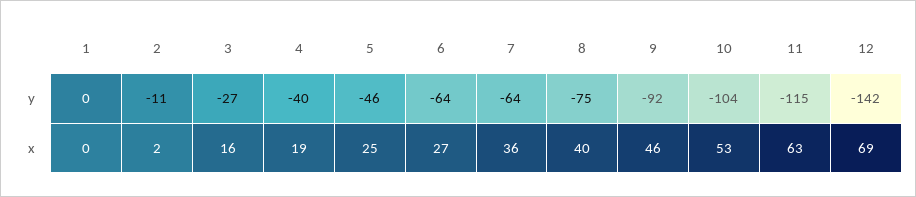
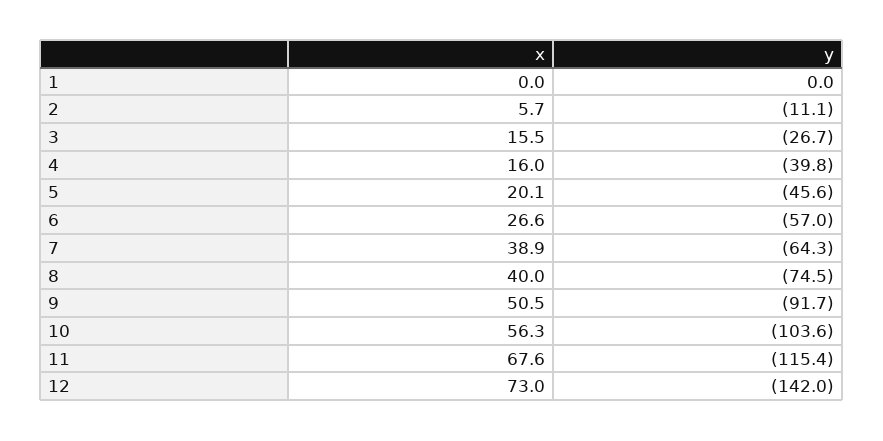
  {
    "1": {
      "y": 0,
      "x": 0
    },
    "2": {
      "y": -11.1,
-     "x": 2
+     "x": 5.7
    },
    "3": {
      "y": -26.7,
      "x": 15.5
    },
    "4": {
      "y": -39.8,
-     "x": 19
+     "x": 16
    },
    "5": {
      "y": -45.6,
-     "x": 25
+     "x": 20.1
    },
    "6": {
-     "y": -64,
+     "y": -57,
      "x": 26.6
    },
    "7": {
      "y": -64.3,
-     "x": 36
+     "x": 38.9
    },
    "8": {
      "y": -74.5,
      "x": 40
    },
    "9": {
      "y": -91.7,
-     "x": 46
+     "x": 50.5
    },
    "10": {
      "y": -103.6,
-     "x": 53
+     "x": 56.3
    },
    "11": {
      "y": -115.4,
-     "x": 63
+     "x": 67.6
    },
    "12": {
      "y": -142,
-     "x": 69
+     "x": 73
    }
  }

